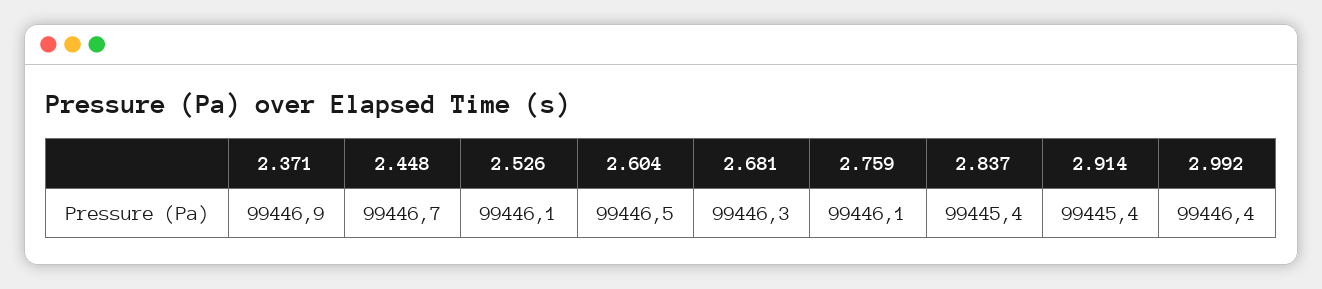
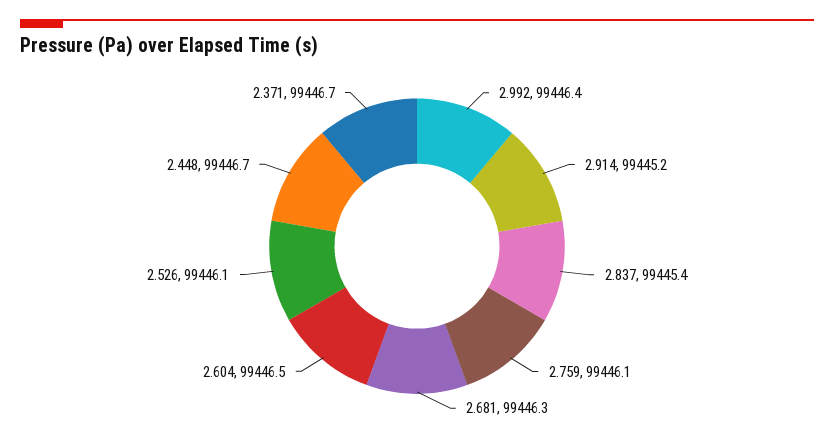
  {
-   "2.371": 99446.9,
+   "2.371": 99446.7,
    "2.448": 99446.7,
    "2.526": 99446.1,
    "2.604": 99446.5,
    "2.681": 99446.3,
    "2.759": 99446.1,
    "2.837": 99445.4,
-   "2.914": 99445.4,
+   "2.914": 99445.2,
    "2.992": 99446.4
  }

